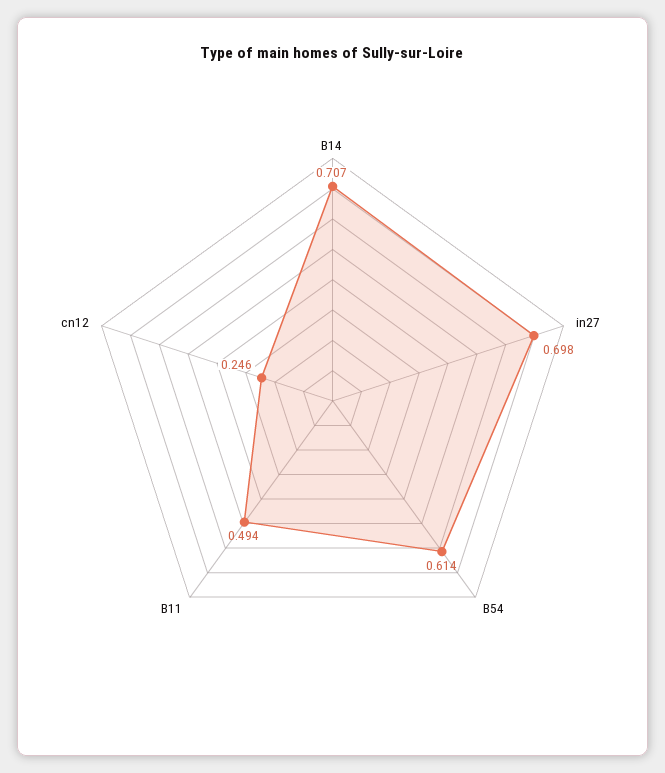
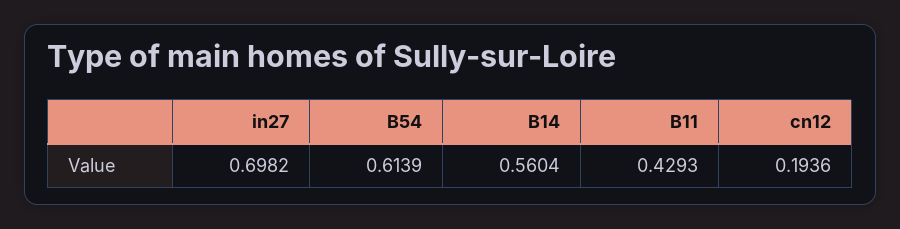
  {
-   "B14": 0.707,
+   "B14": 0.5604,
    "in27": 0.6982,
    "B54": 0.6139,
-   "B11": 0.494,
+   "B11": 0.4293,
-   "cn12": 0.246
+   "cn12": 0.1936
  }

